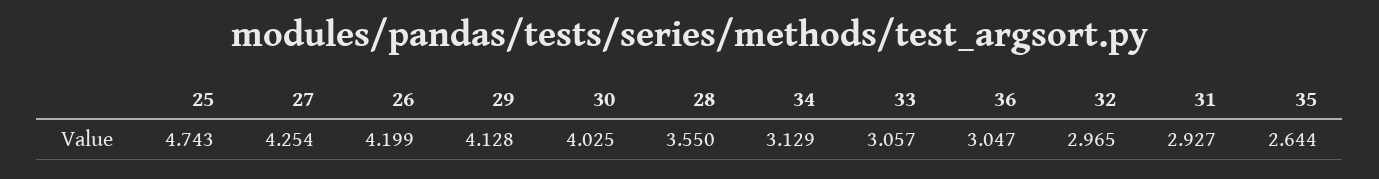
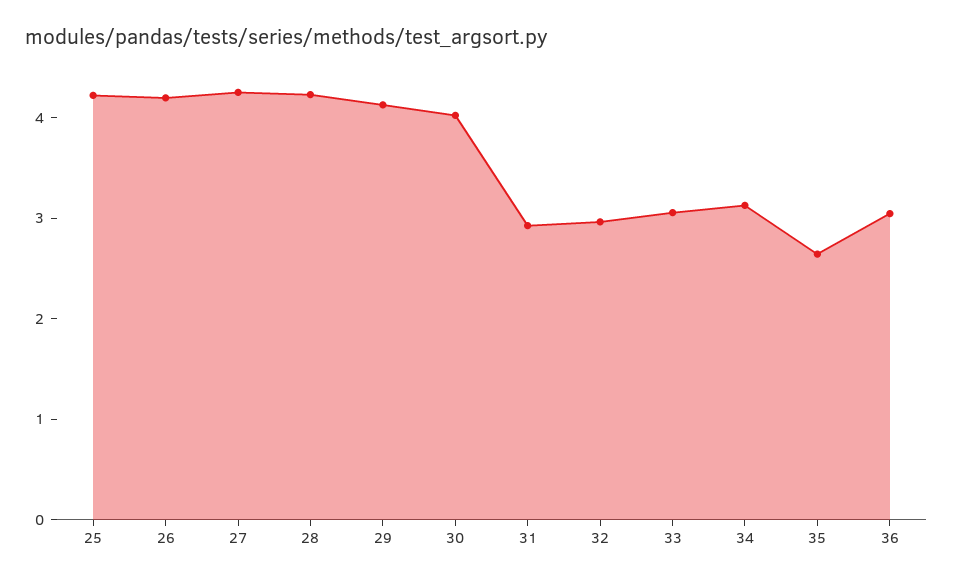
  {
-   "25": 4.743,
+   "25": 4.2,
    "27": 4.254,
    "26": 4.199,
    "29": 4.128,
    "30": 4.025,
-   "28": 3.55,
+   "28": 4.2,
    "34": 3.129,
    "33": 3.057,
    "36": 3.047,
    "32": 2.965,
    "31": 2.927,
    "35": 2.644
  }

